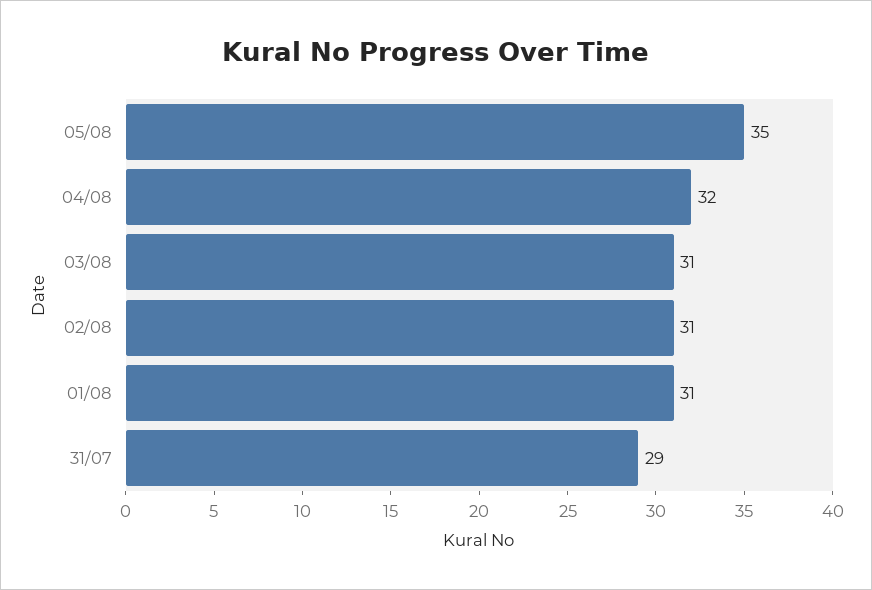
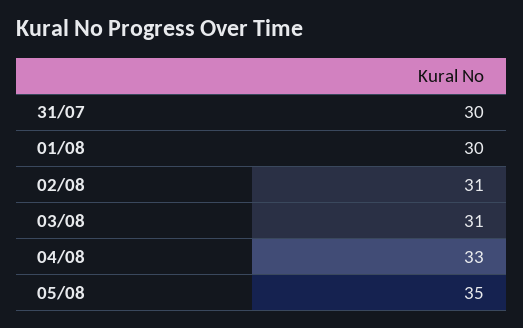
  {
    "05/08": 35,
-   "04/08": 32,
+   "04/08": 33,
    "03/08": 31,
    "02/08": 31,
-   "01/08": 31,
+   "01/08": 30,
-   "31/07": 29
+   "31/07": 30
  }

